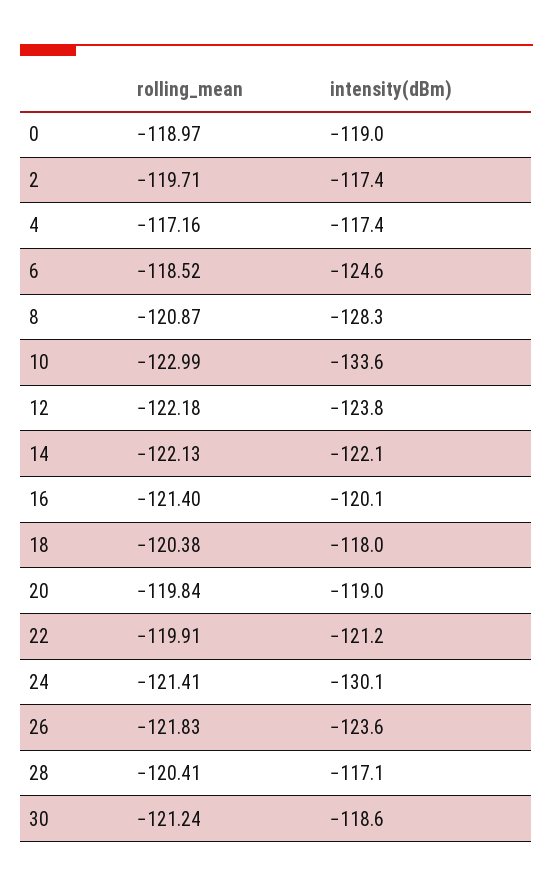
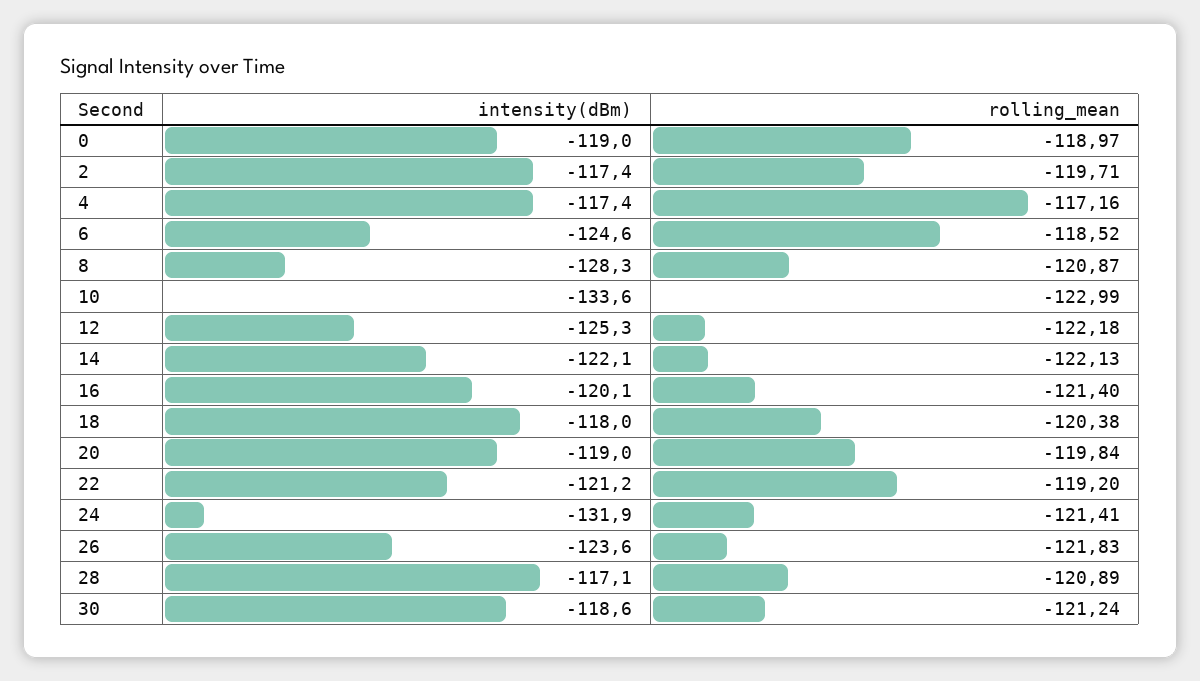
  {
    "rolling_mean": {
      "0": -118.97,
      "2": -119.71,
      "4": -117.16,
      "6": -118.52,
      "8": -120.87,
      "10": -122.99,
      "12": -122.18,
      "14": -122.13,
      "16": -121.4,
      "18": -120.38,
      "20": -119.84,
-     "22": -119.91,
+     "22": -119.2,
      "24": -121.41,
      "26": -121.83,
-     "28": -120.41,
+     "28": -120.89,
      "30": -121.24
    },
    "intensity(dBm)": {
      "0": -119,
      "2": -117.4,
      "4": -117.4,
      "6": -124.6,
      "8": -128.3,
      "10": -133.6,
-     "12": -123.8,
+     "12": -125.3,
      "14": -122.1,
      "16": -120.1,
      "18": -118,
      "20": -119,
      "22": -121.2,
-     "24": -130.1,
+     "24": -131.9,
      "26": -123.6,
      "28": -117.1,
      "30": -118.6
    }
  }

